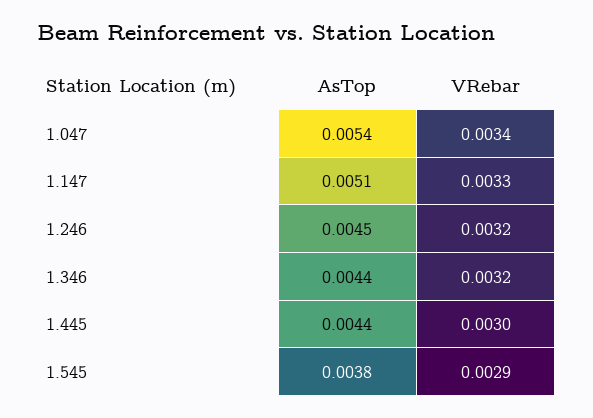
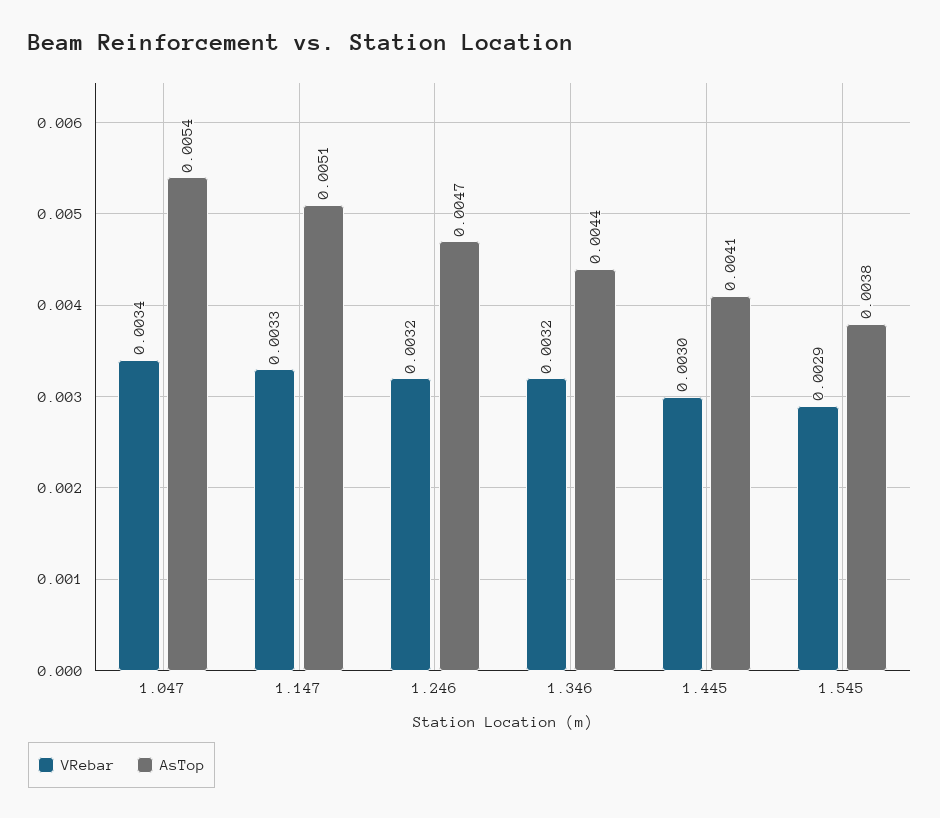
  {
    "AsTop": {
      "1.047": 0.0054,
      "1.147": 0.0051,
-     "1.246": 0.0045,
+     "1.246": 0.0047,
      "1.346": 0.0044,
-     "1.445": 0.0044,
+     "1.445": 0.0041,
      "1.545": 0.0038
    },
    "VRebar": {
      "1.047": 0.0034,
      "1.147": 0.0033,
      "1.246": 0.0032,
      "1.346": 0.0032,
      "1.445": 0.003,
      "1.545": 0.0029
    }
  }

